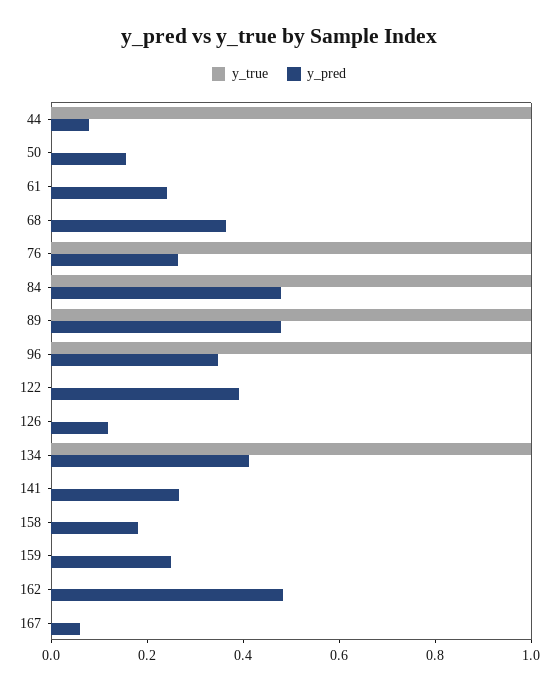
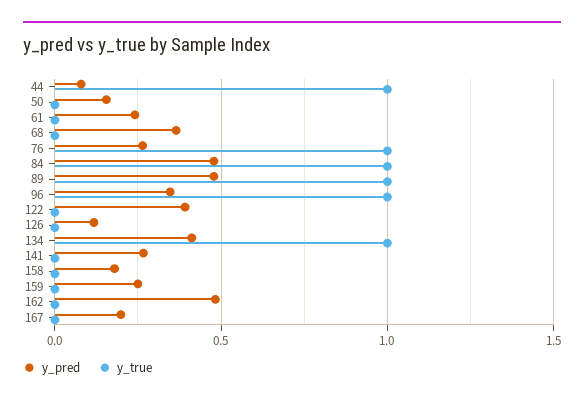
  {
    "y_true": {
      "44": 1,
      "50": 0,
      "61": 0,
      "68": 0,
      "76": 1,
      "84": 1,
      "89": 1,
      "96": 1,
      "122": 0,
      "126": 0,
      "134": 1,
      "141": 0,
      "158": 0,
      "159": 0,
      "162": 0,
      "167": 0
    },
    "y_pred": {
      "44": 0.1,
      "50": 0.15,
      "61": 0.25,
      "68": 0.35,
      "76": 0.25,
      "84": 0.5,
      "89": 0.5,
      "96": 0.35,
      "122": 0.4,
      "126": 0.1,
      "134": 0.4,
      "141": 0.25,
      "158": 0.2,
      "159": 0.25,
      "162": 0.5,
-     "167": 0.05
+     "167": 0.2
    }
  }

